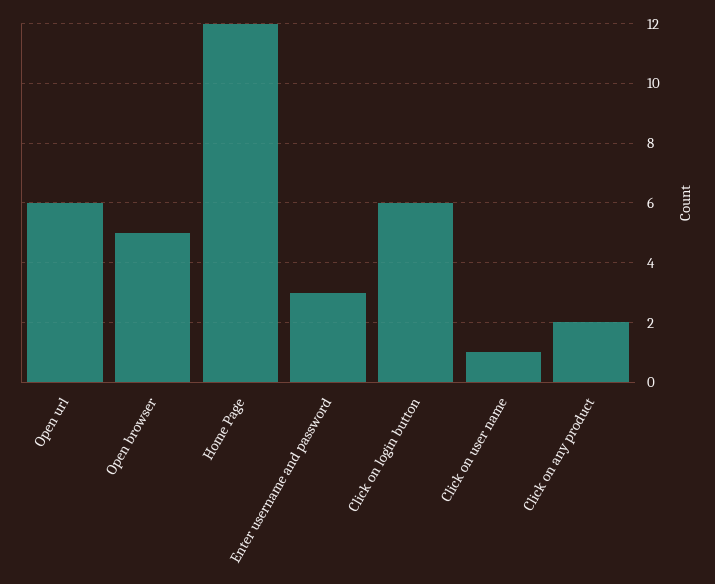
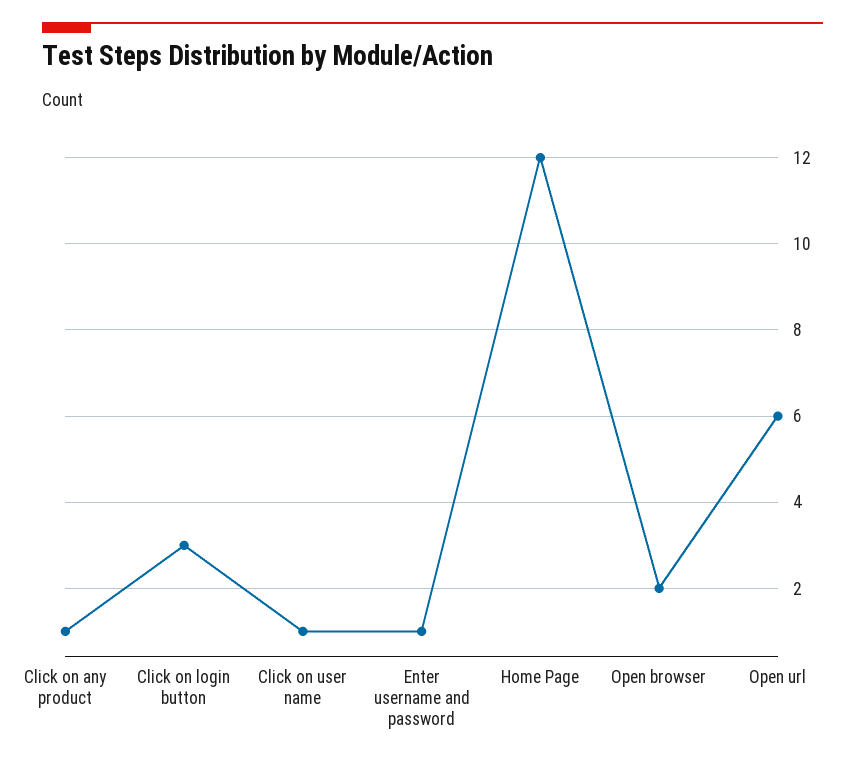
  {
    "Open url": 6,
-   "Open browser": 5,
+   "Open browser": 2,
    "Home Page": 12,
-   "Enter username and password": 3,
+   "Enter username and password": 1,
-   "Click on login button": 6,
+   "Click on login button": 3,
    "Click on user name": 1,
-   "Click on any product": 2
+   "Click on any product": 1
  }

